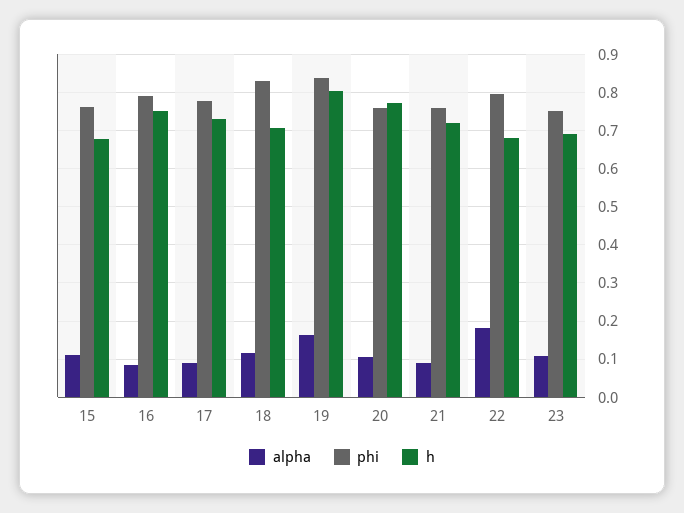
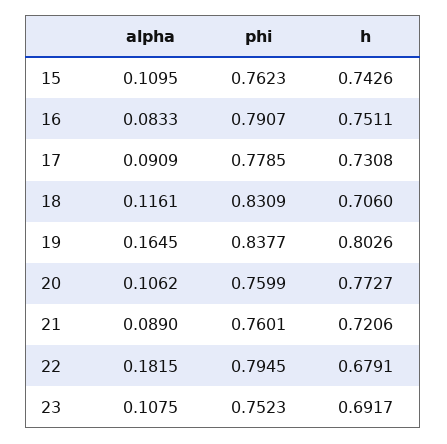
  {
    "alpha": {
      "15": 0.1095,
      "16": 0.0833,
      "17": 0.0909,
      "18": 0.1161,
      "19": 0.1645,
      "20": 0.1062,
      "21": 0.089,
      "22": 0.1815,
      "23": 0.1075
    },
    "phi": {
      "15": 0.7623,
      "16": 0.7907,
      "17": 0.7785,
      "18": 0.8309,
      "19": 0.8377,
      "20": 0.7599,
      "21": 0.7601,
      "22": 0.7945,
      "23": 0.7523
    },
    "h": {
-     "15": 0.68,
+     "15": 0.7426,
      "16": 0.7511,
      "17": 0.7308,
      "18": 0.706,
      "19": 0.8026,
      "20": 0.7727,
      "21": 0.7206,
      "22": 0.6791,
      "23": 0.6917
    }
  }

